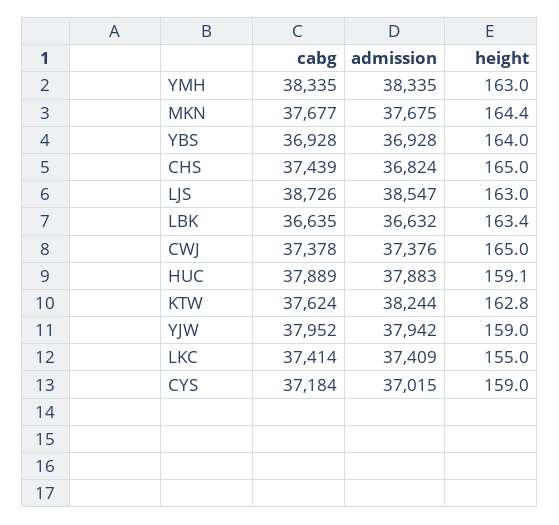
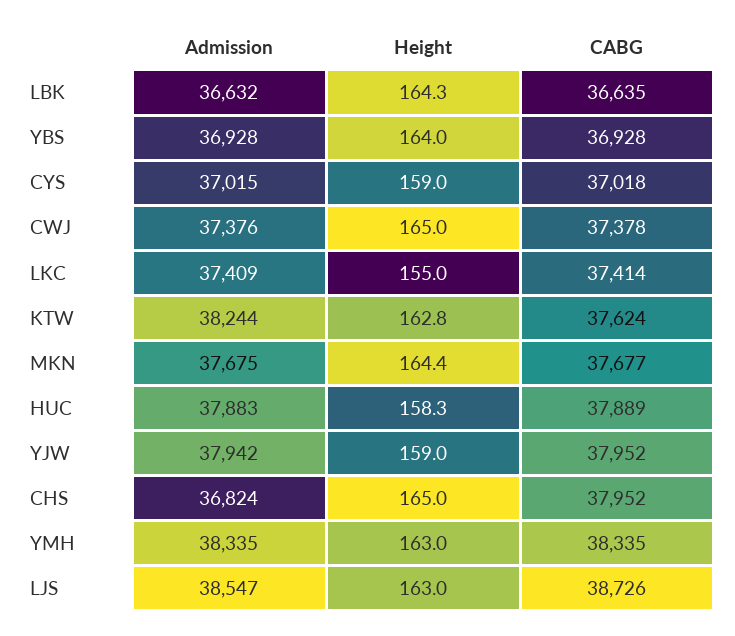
  {
    "cabg": {
      "YMH": 38335,
      "MKN": 37677,
      "YBS": 36928,
-     "CHS": 37439,
+     "CHS": 37952,
      "LJS": 38726,
      "LBK": 36635,
      "CWJ": 37378,
      "HUC": 37889,
      "KTW": 37624,
      "YJW": 37952,
      "LKC": 37414,
-     "CYS": 37184
+     "CYS": 37018
    },
    "admission": {
      "YMH": 38335,
      "MKN": 37675,
      "YBS": 36928,
      "CHS": 36824,
      "LJS": 38547,
      "LBK": 36632,
      "CWJ": 37376,
      "HUC": 37883,
      "KTW": 38244,
      "YJW": 37942,
      "LKC": 37409,
      "CYS": 37015
    },
    "height": {
      "YMH": 163,
      "MKN": 164.4,
      "YBS": 164,
      "CHS": 165,
      "LJS": 163,
-     "LBK": 163.4,
+     "LBK": 164.3,
      "CWJ": 165,
-     "HUC": 159.1,
+     "HUC": 158.3,
      "KTW": 162.8,
      "YJW": 159,
      "LKC": 155,
      "CYS": 159
    }
  }

